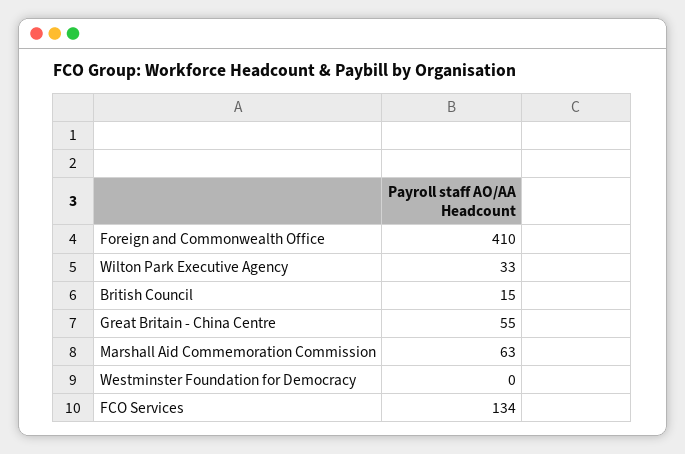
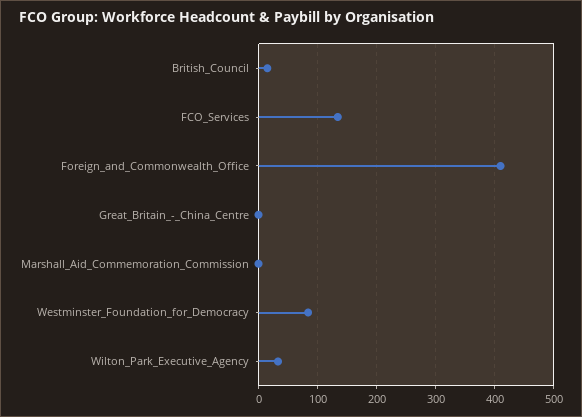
  {
    "Foreign and Commonwealth Office": 410,
    "Wilton Park Executive Agency": 33,
    "British Council": 15,
-   "Great Britain - China Centre": 55,
+   "Great Britain - China Centre": 0,
-   "Marshall Aid Commemoration Commission": 63,
+   "Marshall Aid Commemoration Commission": 0,
-   "Westminster Foundation for Democracy": 0,
+   "Westminster Foundation for Democracy": 80,
    "FCO Services": 134
  }

